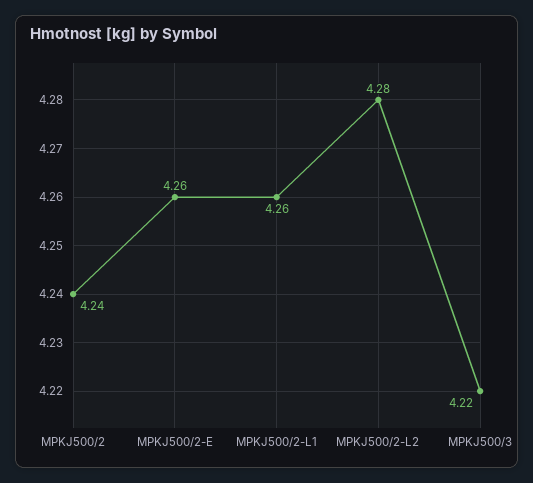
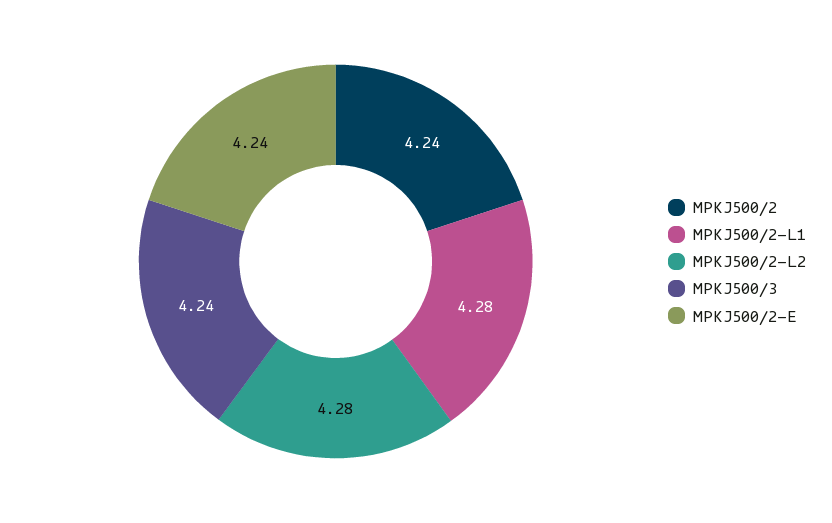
  {
    "MPKJ500/2": 4.24,
-   "MPKJ500/2-E": 4.26,
+   "MPKJ500/2-E": 4.24,
-   "MPKJ500/2-L1": 4.26,
+   "MPKJ500/2-L1": 4.28,
    "MPKJ500/2-L2": 4.28,
-   "MPKJ500/3": 4.22
+   "MPKJ500/3": 4.24
  }

